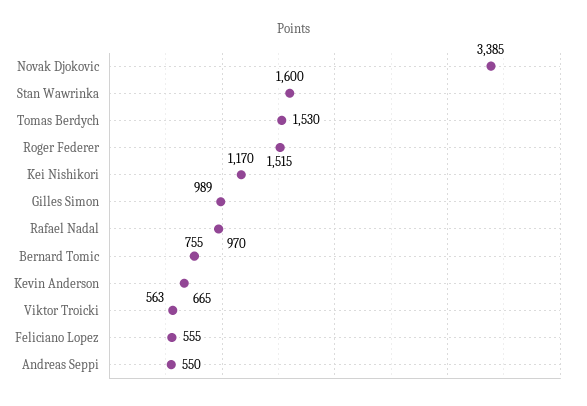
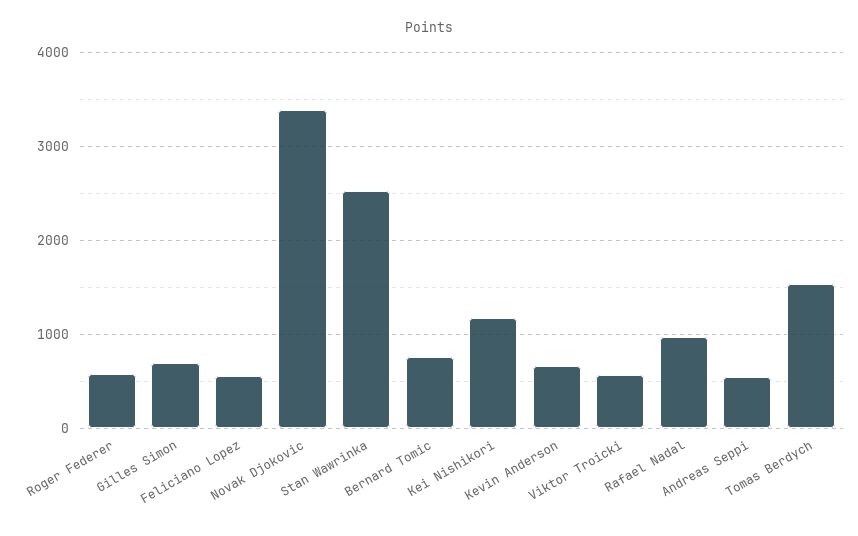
  {
    "Novak Djokovic": 3385,
-   "Stan Wawrinka": 1600,
+   "Stan Wawrinka": 2500,
    "Tomas Berdych": 1530,
-   "Roger Federer": 1515,
+   "Roger Federer": 600,
    "Kei Nishikori": 1170,
-   "Gilles Simon": 989,
+   "Gilles Simon": 700,
    "Rafael Nadal": 970,
    "Bernard Tomic": 755,
    "Kevin Anderson": 665,
    "Viktor Troicki": 563,
    "Feliciano Lopez": 555,
    "Andreas Seppi": 550
  }

